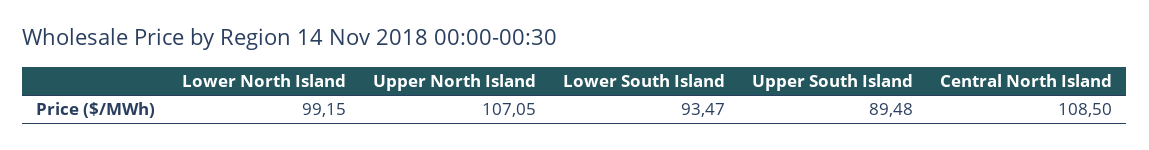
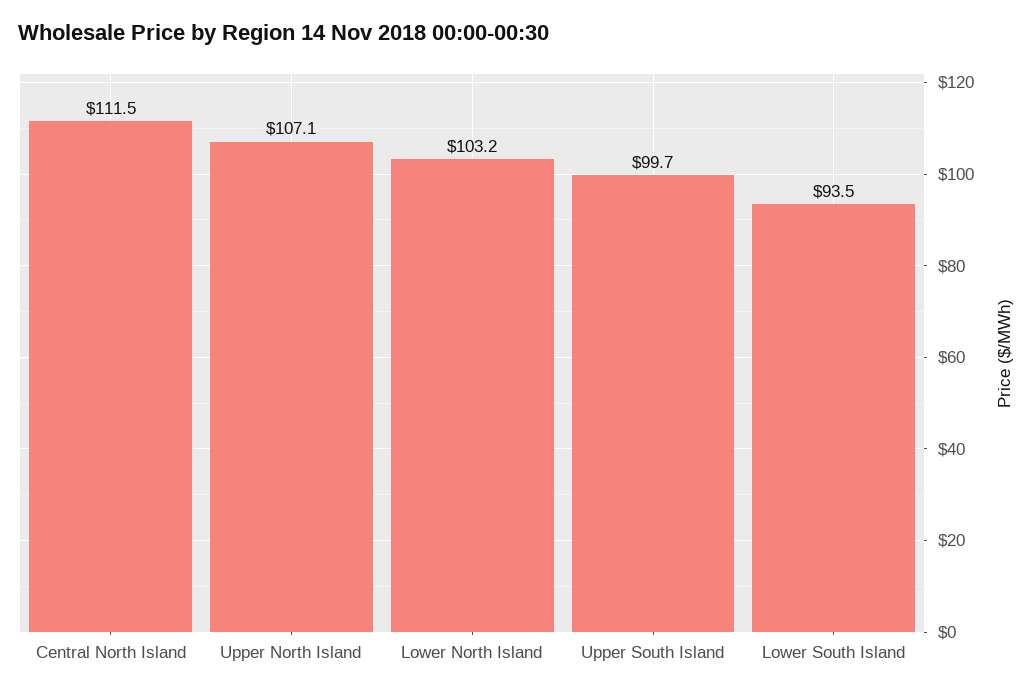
  {
-   "Lower North Island": 99.15,
+   "Lower North Island": 103.2,
    "Upper North Island": 107.05,
    "Lower South Island": 93.47,
-   "Upper South Island": 89.48,
+   "Upper South Island": 99.7,
-   "Central North Island": 108.5
+   "Central North Island": 111.5
  }

